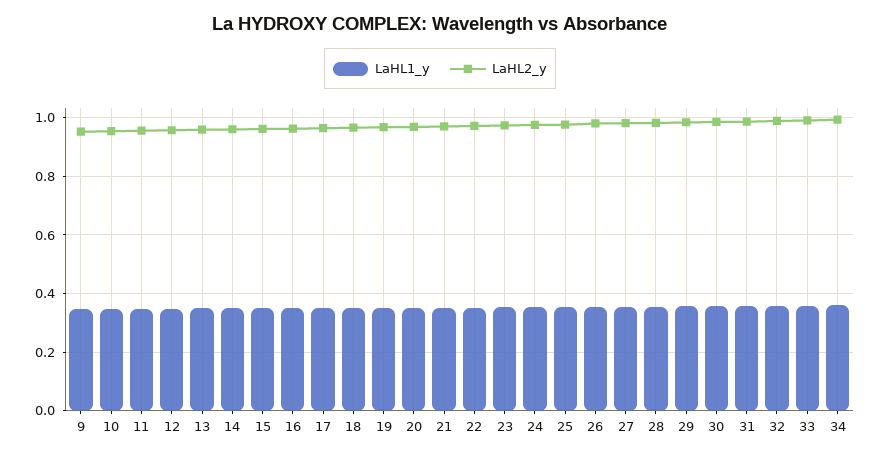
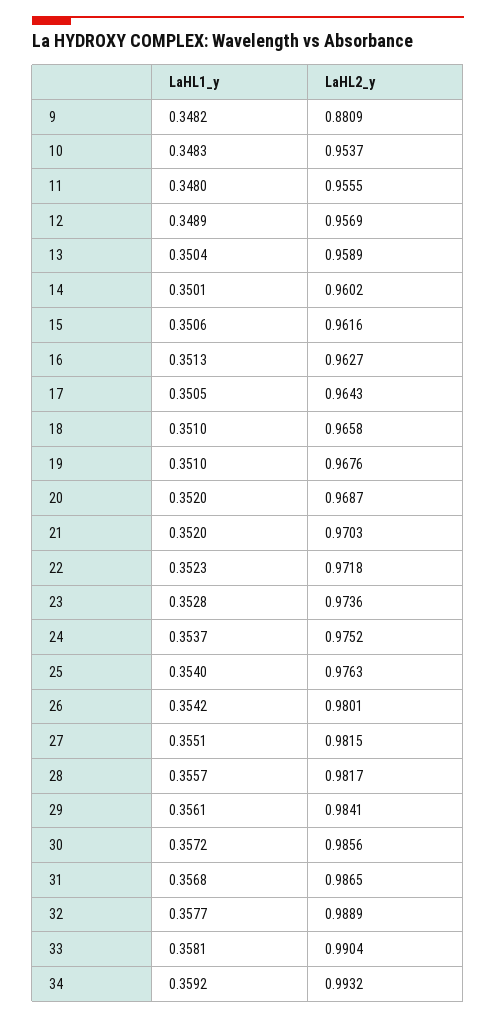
  {
    "LaHL1_y": {
      "9": 0.3482,
      "10": 0.3483,
      "11": 0.348,
      "12": 0.3489,
      "13": 0.3504,
      "14": 0.3501,
      "15": 0.3506,
      "16": 0.3513,
      "17": 0.3505,
      "18": 0.351,
      "19": 0.351,
      "20": 0.352,
      "21": 0.352,
      "22": 0.3523,
      "23": 0.3528,
      "24": 0.3537,
      "25": 0.354,
      "26": 0.3542,
      "27": 0.3551,
      "28": 0.3557,
      "29": 0.3561,
      "30": 0.3572,
      "31": 0.3568,
      "32": 0.3577,
      "33": 0.3581,
      "34": 0.3592
    },
    "LaHL2_y": {
-     "9": 0.95,
+     "9": 0.8809,
      "10": 0.9537,
      "11": 0.9555,
      "12": 0.9569,
      "13": 0.9589,
      "14": 0.9602,
      "15": 0.9616,
      "16": 0.9627,
      "17": 0.9643,
      "18": 0.9658,
      "19": 0.9676,
      "20": 0.9687,
      "21": 0.9703,
      "22": 0.9718,
      "23": 0.9736,
      "24": 0.9752,
      "25": 0.9763,
      "26": 0.9801,
      "27": 0.9815,
      "28": 0.9817,
      "29": 0.9841,
      "30": 0.9856,
      "31": 0.9865,
      "32": 0.9889,
      "33": 0.9904,
      "34": 0.9932
    }
  }

